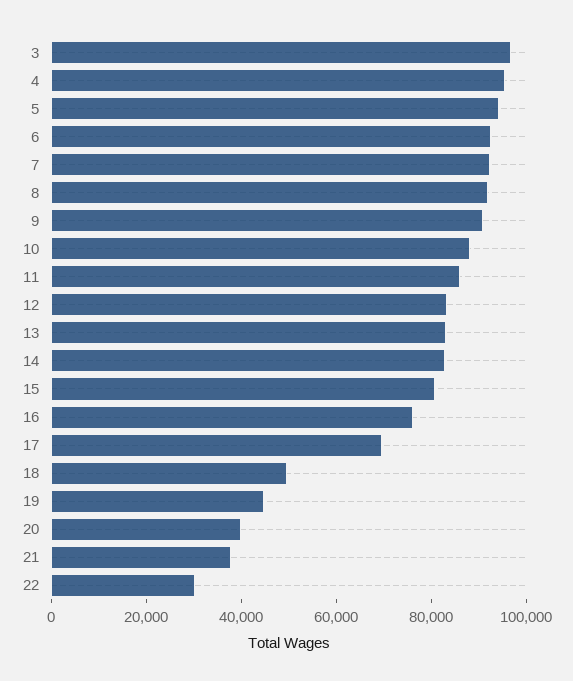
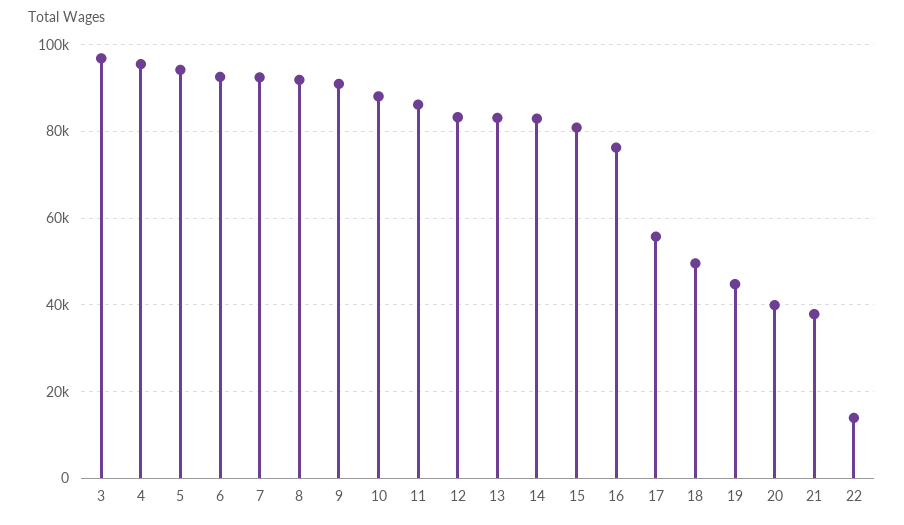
  {
    "3": 96000,
    "4": 96000,
    "5": 94000,
    "6": 92000,
    "7": 92000,
    "8": 92000,
    "9": 90000,
    "10": 88000,
    "11": 86000,
    "12": 84000,
    "13": 84000,
    "14": 82000,
    "15": 80000,
    "16": 76000,
-   "17": 70000,
+   "17": 56000,
    "18": 50000,
    "19": 44000,
    "20": 40000,
    "21": 38000,
-   "22": 30000
+   "22": 14000
  }

